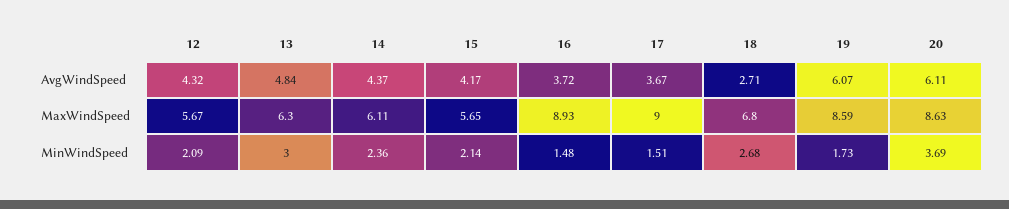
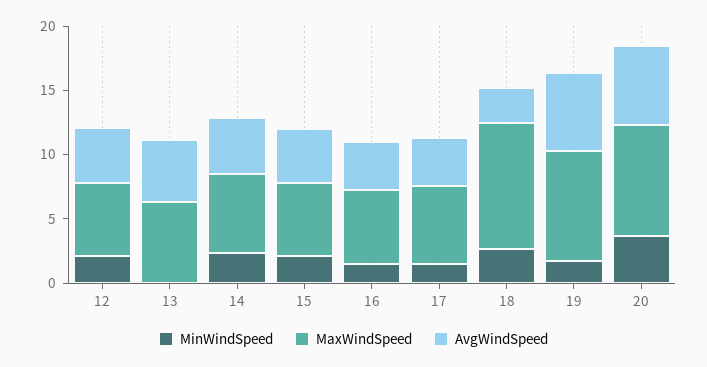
  {
    "AvgWindSpeed": {
      "12": 4.32,
      "13": 4.84,
      "14": 4.37,
      "15": 4.17,
      "16": 3.72,
      "17": 3.67,
      "18": 2.71,
      "19": 6.07,
      "20": 6.11
    },
    "MaxWindSpeed": {
      "12": 5.67,
      "13": 6.3,
      "14": 6.11,
      "15": 5.65,
-     "16": 8.93,
+     "16": 6,
-     "17": 9,
+     "17": 6,
-     "18": 6.8,
+     "18": 10,
      "19": 8.59,
      "20": 8.63
    },
    "MinWindSpeed": {
      "12": 2.09,
-     "13": 3,
+     "13": 0,
      "14": 2.36,
      "15": 2.14,
      "16": 1.48,
      "17": 1.51,
      "18": 2.68,
      "19": 1.73,
      "20": 3.69
    }
  }

